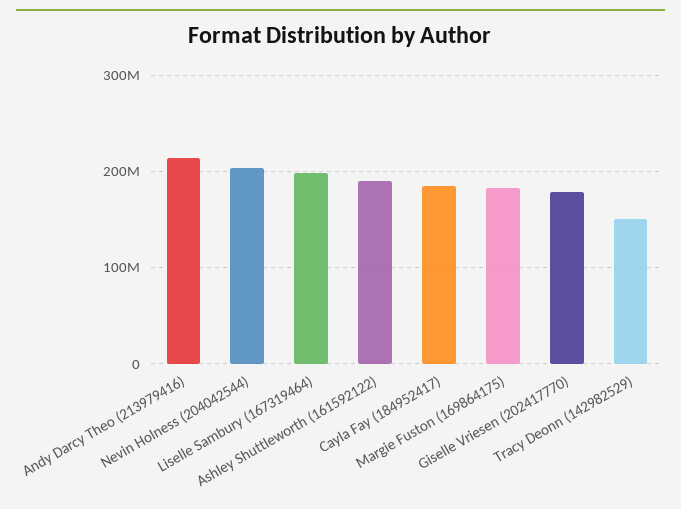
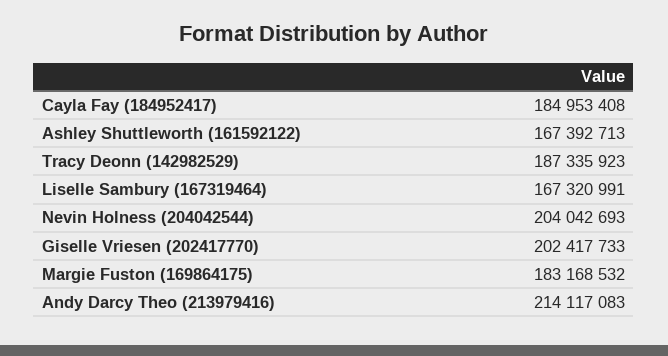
  {
    "Andy Darcy Theo (213979416)": 214117083,
    "Nevin Holness (204042544)": 204042693,
-   "Liselle Sambury (167319464)": 200000000,
+   "Liselle Sambury (167319464)": 167320991,
-   "Ashley Shuttleworth (161592122)": 190000000,
+   "Ashley Shuttleworth (161592122)": 167392713,
    "Cayla Fay (184952417)": 184953408,
    "Margie Fuston (169864175)": 183168532,
-   "Giselle Vriesen (202417770)": 180000000,
+   "Giselle Vriesen (202417770)": 202417733,
-   "Tracy Deonn (142982529)": 150000000
+   "Tracy Deonn (142982529)": 187335923
  }

